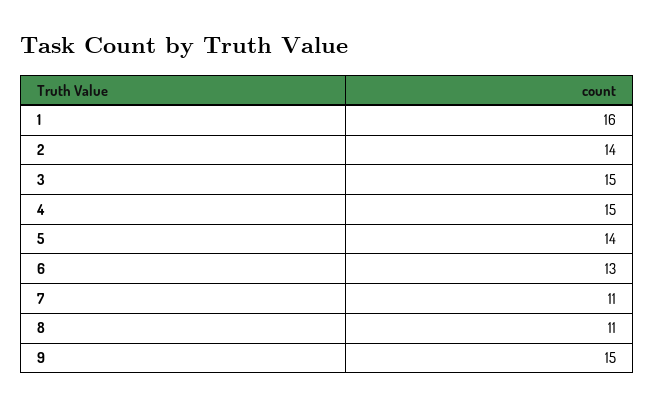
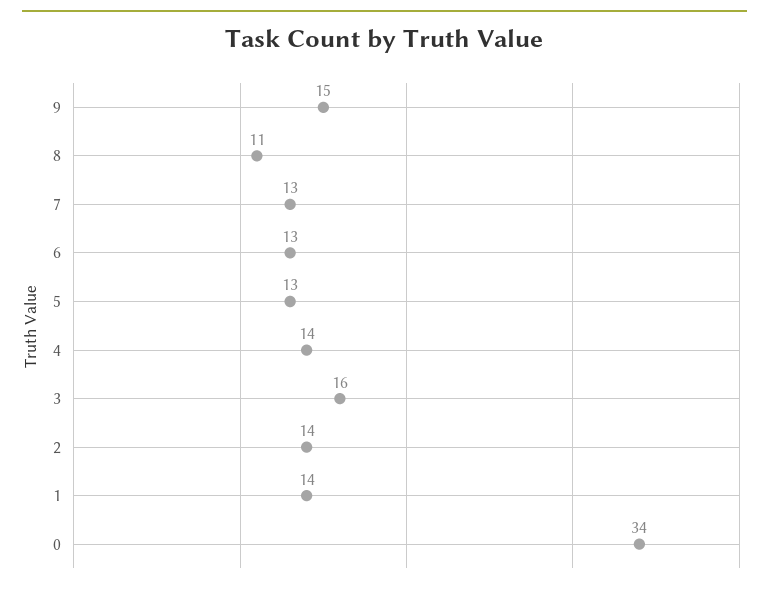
  {
-   "1": 16,
+   "1": 14,
    "2": 14,
-   "3": 15,
+   "3": 16,
-   "4": 15,
+   "4": 14,
-   "5": 14,
+   "5": 13,
    "6": 13,
-   "7": 11,
+   "7": 13,
    "8": 11,
-   "9": 15
+   "9": 15,
+   "0": 34
  }

